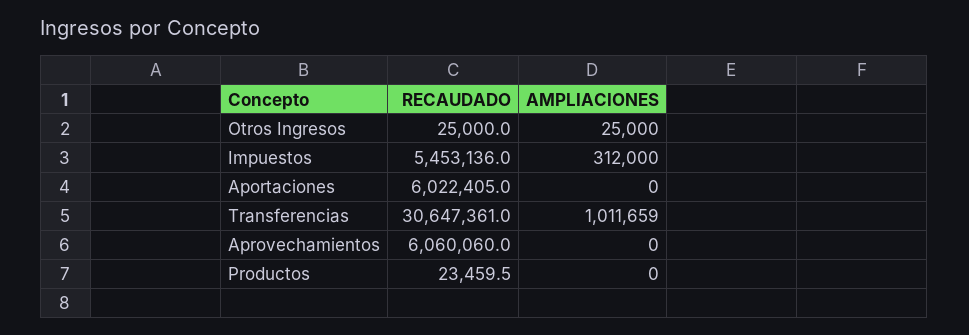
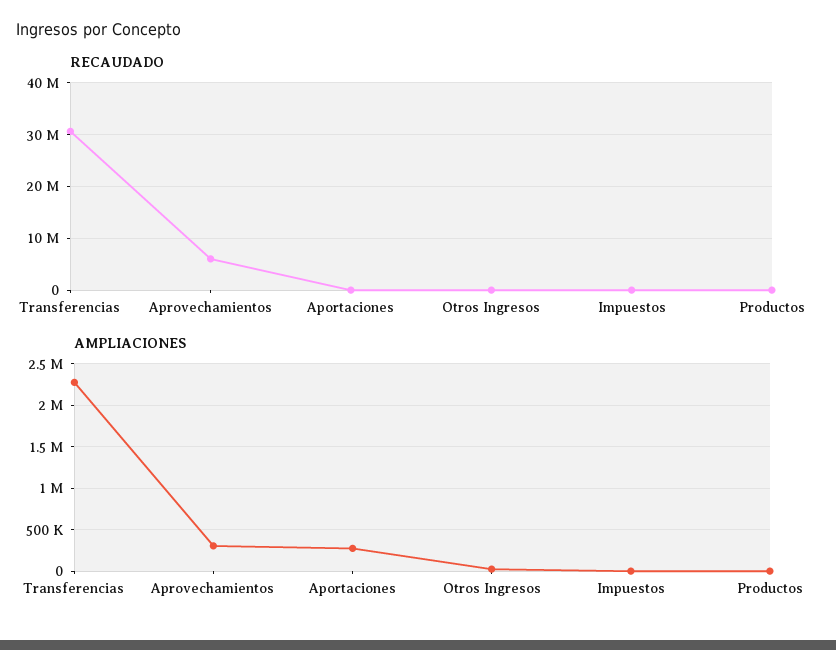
  {
    "RECAUDADO": {
      "Otros Ingresos": 25000,
-     "Impuestos": 5453136,
+     "Impuestos": 0,
-     "Aportaciones": 6022405,
+     "Aportaciones": 0,
      "Transferencias": 30647361,
      "Aprovechamientos": 6060060,
      "Productos": 23459.5
    },
    "AMPLIACIONES": {
      "Otros Ingresos": 25000,
-     "Impuestos": 312000,
+     "Impuestos": 0,
-     "Aportaciones": 0,
+     "Aportaciones": 300000,
-     "Transferencias": 1011659,
+     "Transferencias": 2300000,
-     "Aprovechamientos": 0,
+     "Aprovechamientos": 300000,
      "Productos": 0
    }
  }

